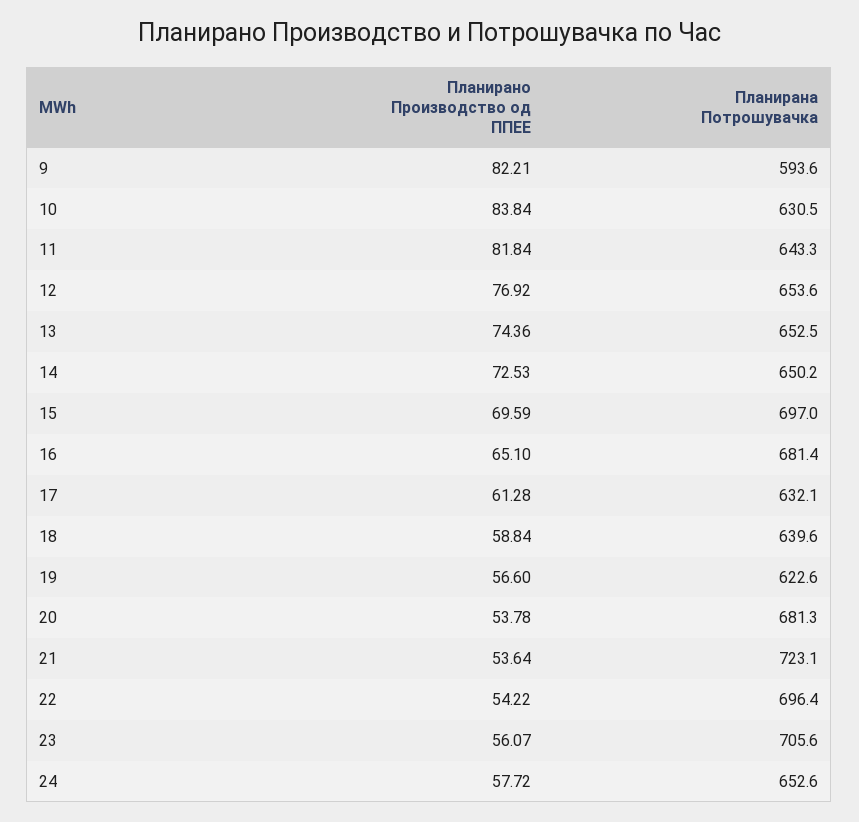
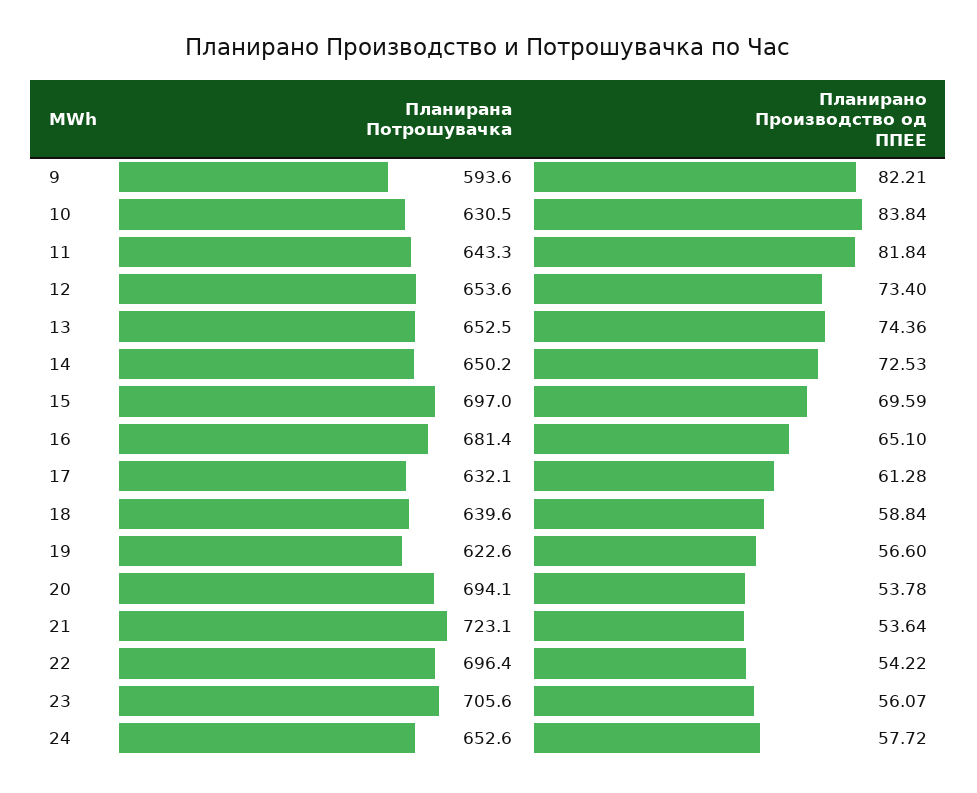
  {
    "Планирано Производство од ППЕЕ": {
      "9": 82.21,
      "10": 83.84,
      "11": 81.84,
-     "12": 76.92,
+     "12": 73.4,
      "13": 74.36,
      "14": 72.53,
      "15": 69.59,
      "16": 65.1,
      "17": 61.28,
      "18": 58.84,
      "19": 56.6,
      "20": 53.78,
      "21": 53.64,
      "22": 54.22,
      "23": 56.07,
      "24": 57.72
    },
    "Планирана Потрошувачка": {
      "9": 593.6,
      "10": 630.5,
      "11": 643.3,
      "12": 653.6,
      "13": 652.5,
      "14": 650.2,
      "15": 697,
      "16": 681.4,
      "17": 632.1,
      "18": 639.6,
      "19": 622.6,
-     "20": 681.3,
+     "20": 694.1,
      "21": 723.1,
      "22": 696.4,
      "23": 705.6,
      "24": 652.6
    }
  }

